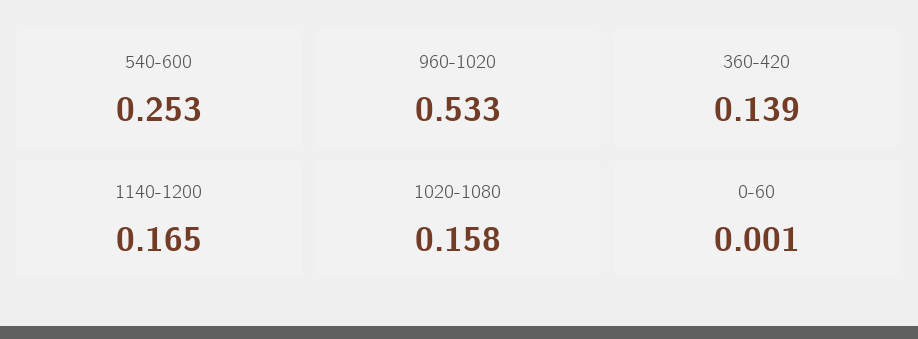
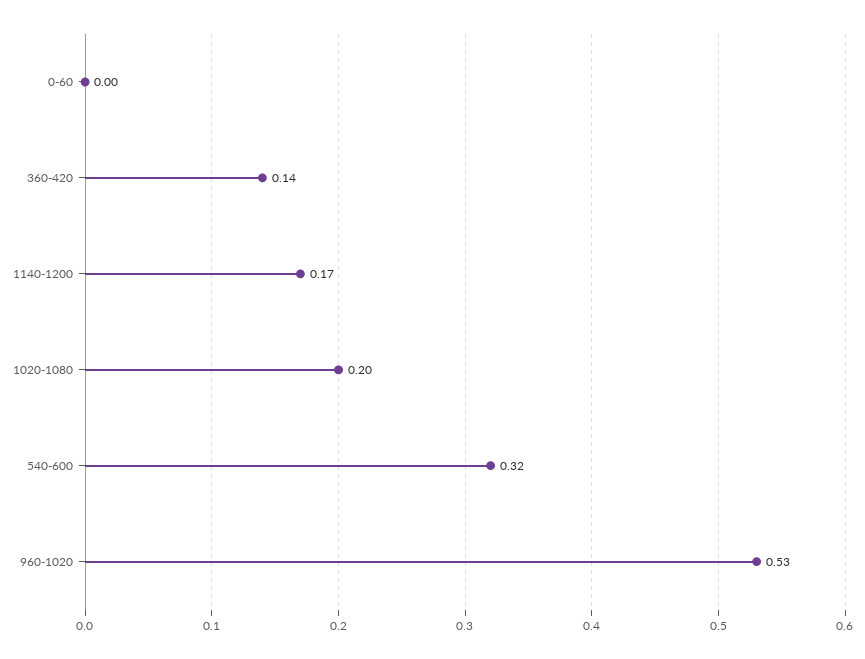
  {
-   "540-600": 0.253,
+   "540-600": 0.32,
    "960-1020": 0.533,
    "360-420": 0.139,
    "1140-1200": 0.165,
-   "1020-1080": 0.158,
+   "1020-1080": 0.2,
    "0-60": 0.001
  }

